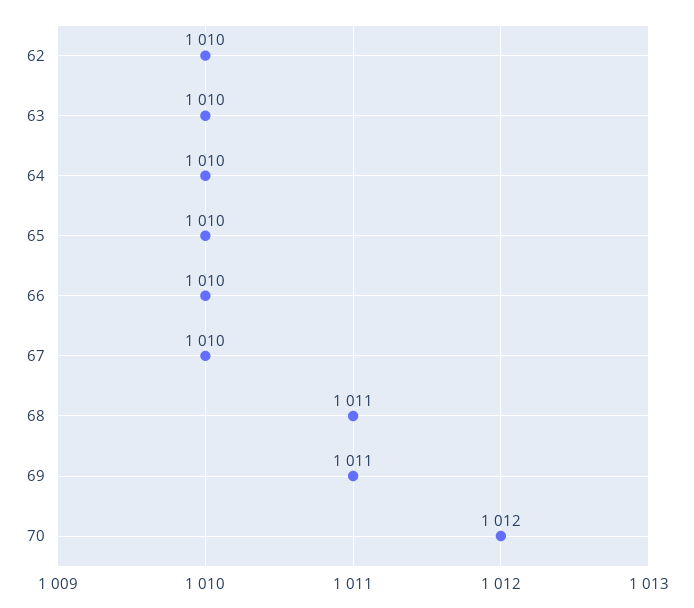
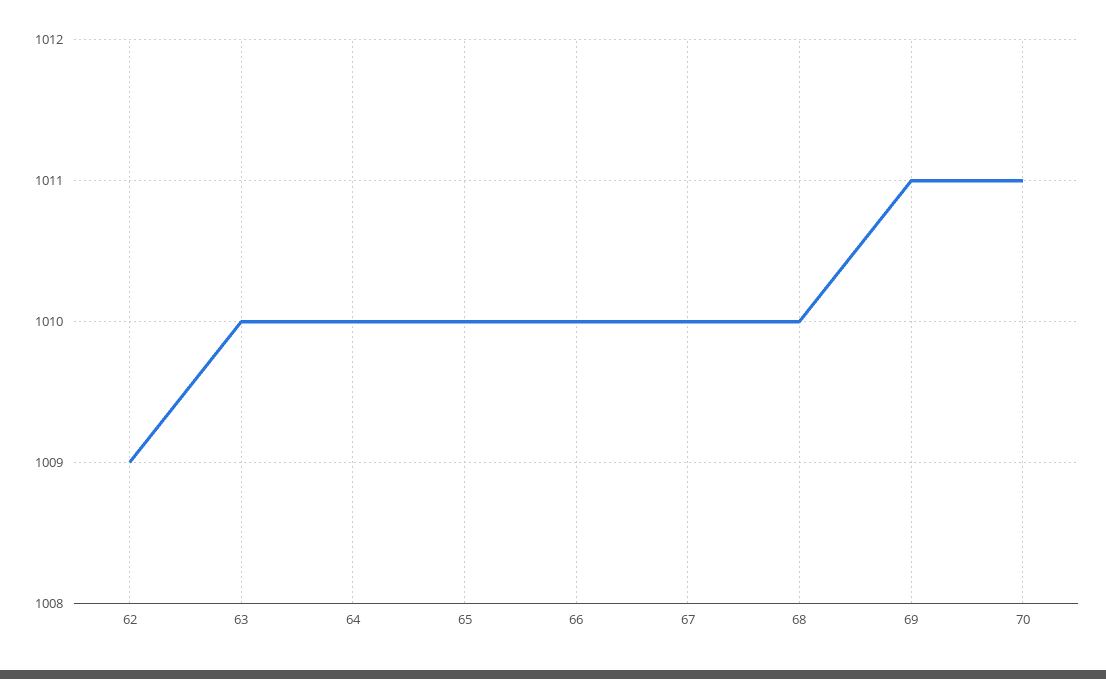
  {
-   "62": 1010,
+   "62": 1009,
    "63": 1010,
    "64": 1010,
    "65": 1010,
    "66": 1010,
    "67": 1010,
-   "68": 1011,
+   "68": 1010,
    "69": 1011,
-   "70": 1012
+   "70": 1011
  }

